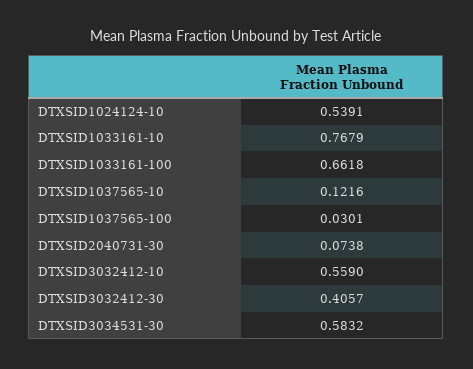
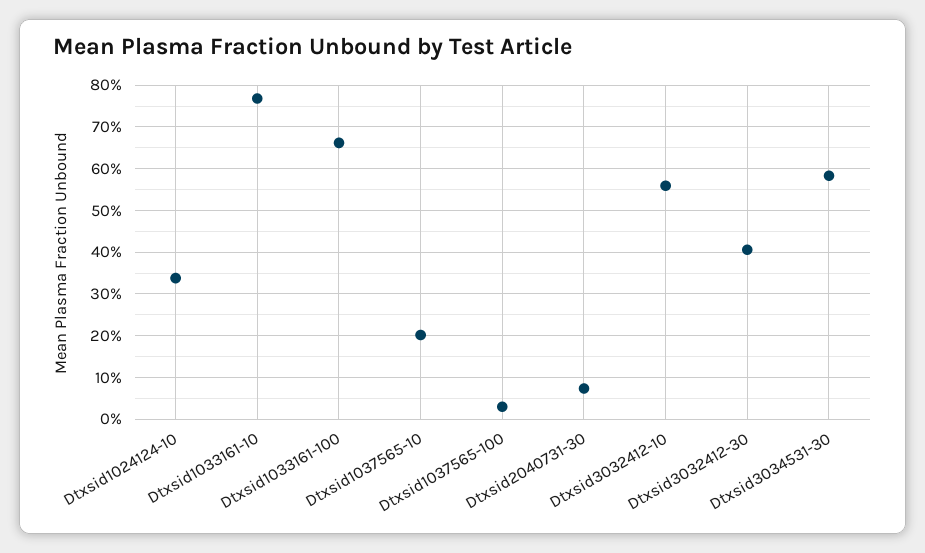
  {
-   "DTXSID1024124-10": 0.5391,
+   "DTXSID1024124-10": 0.34,
    "DTXSID1033161-10": 0.7679,
    "DTXSID1033161-100": 0.6618,
-   "DTXSID1037565-10": 0.1216,
+   "DTXSID1037565-10": 0.2,
    "DTXSID1037565-100": 0.0301,
    "DTXSID2040731-30": 0.0738,
    "DTXSID3032412-10": 0.559,
    "DTXSID3032412-30": 0.4057,
    "DTXSID3034531-30": 0.5832
  }

